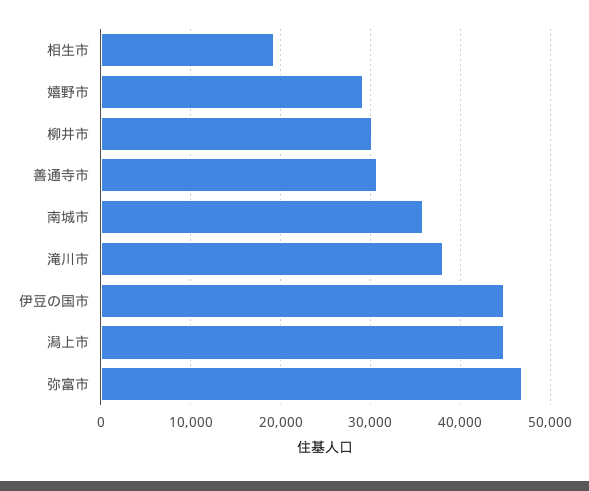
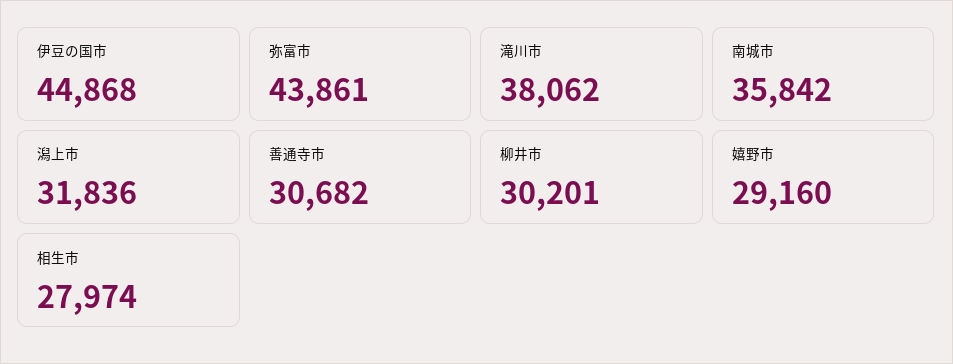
  {
-   "相生市": 19000,
+   "相生市": 27974,
    "嬉野市": 29160,
    "柳井市": 30201,
    "善通寺市": 30682,
    "南城市": 35842,
    "滝川市": 38062,
    "伊豆の国市": 44868,
-   "潟上市": 45000,
+   "潟上市": 31836,
-   "弥富市": 47000
+   "弥富市": 43861
  }

